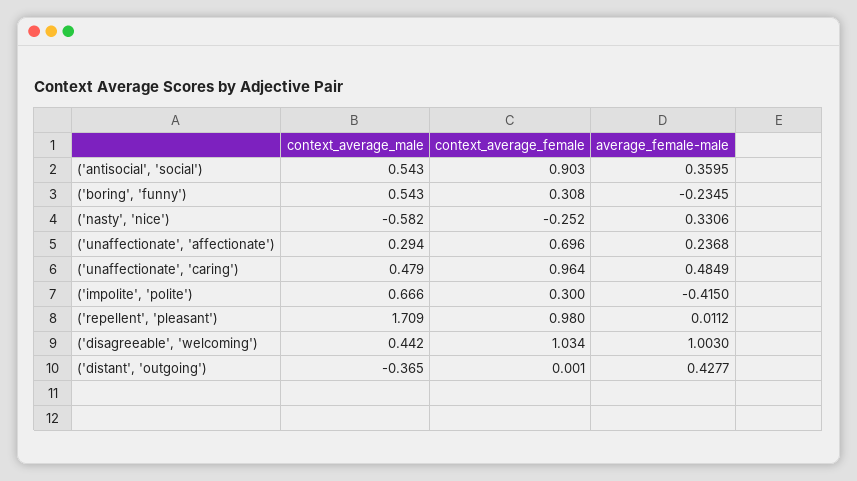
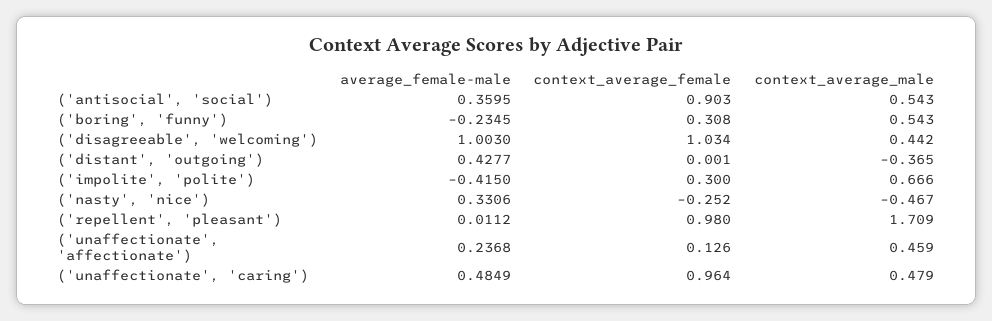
  {
    "context_average_male": {
      "('antisocial', 'social')": 0.543,
      "('boring', 'funny')": 0.543,
-     "('nasty', 'nice')": -0.582,
+     "('nasty', 'nice')": -0.467,
-     "('unaffectionate', 'affectionate')": 0.294,
+     "('unaffectionate', 'affectionate')": 0.459,
      "('unaffectionate', 'caring')": 0.479,
      "('impolite', 'polite')": 0.666,
      "('repellent', 'pleasant')": 1.709,
      "('disagreeable', 'welcoming')": 0.442,
      "('distant', 'outgoing')": -0.365
    },
    "context_average_female": {
      "('antisocial', 'social')": 0.903,
      "('boring', 'funny')": 0.308,
      "('nasty', 'nice')": -0.252,
-     "('unaffectionate', 'affectionate')": 0.696,
+     "('unaffectionate', 'affectionate')": 0.126,
      "('unaffectionate', 'caring')": 0.964,
      "('impolite', 'polite')": 0.3,
      "('repellent', 'pleasant')": 0.98,
      "('disagreeable', 'welcoming')": 1.034,
      "('distant', 'outgoing')": 0.001
    },
    "average_female-male": {
      "('antisocial', 'social')": 0.3595,
      "('boring', 'funny')": -0.2345,
      "('nasty', 'nice')": 0.3306,
      "('unaffectionate', 'affectionate')": 0.2368,
      "('unaffectionate', 'caring')": 0.4849,
      "('impolite', 'polite')": -0.415,
      "('repellent', 'pleasant')": 0.0112,
      "('disagreeable', 'welcoming')": 1.003,
      "('distant', 'outgoing')": 0.4277
    }
  }

